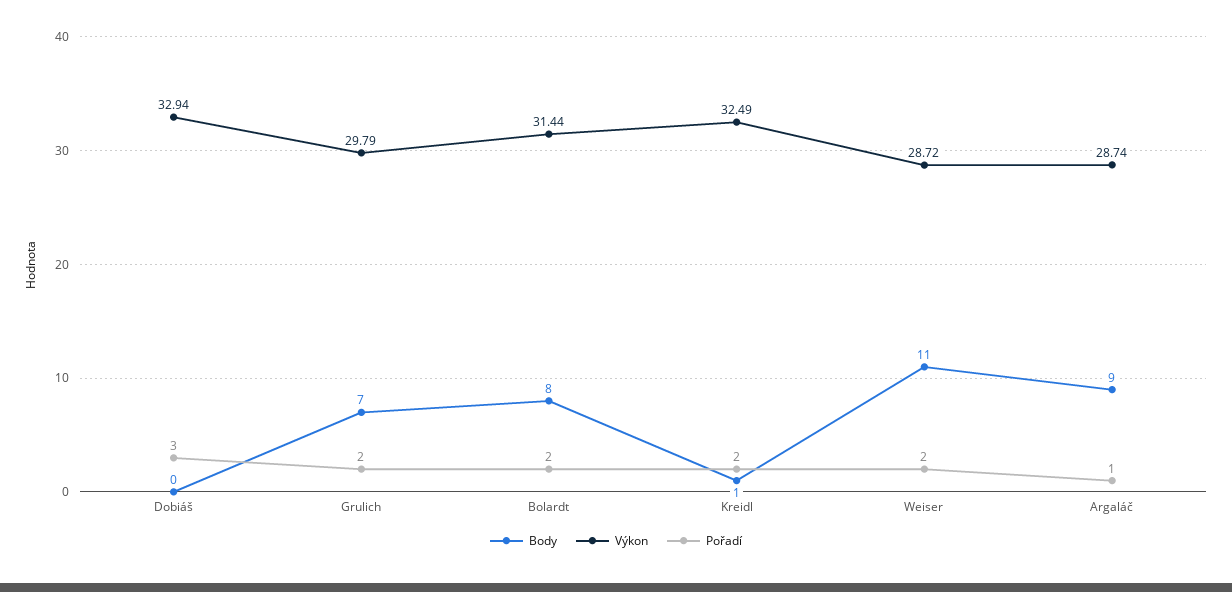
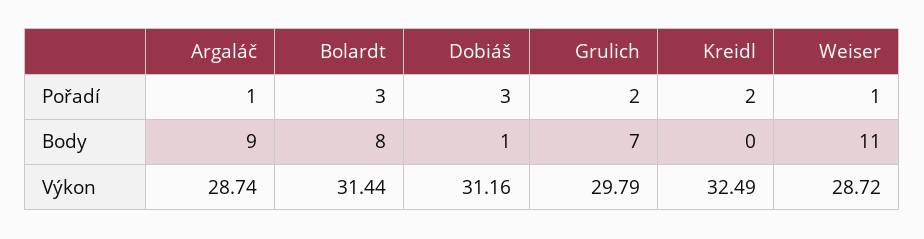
  {
    "Body": {
-     "Dobiáš": 0,
+     "Dobiáš": 1,
      "Grulich": 7,
      "Bolardt": 8,
-     "Kreidl": 1,
+     "Kreidl": 0,
      "Weiser": 11,
      "Argaláč": 9
    },
    "Výkon": {
-     "Dobiáš": 32.94,
+     "Dobiáš": 31.16,
      "Grulich": 29.79,
      "Bolardt": 31.44,
      "Kreidl": 32.49,
      "Weiser": 28.72,
      "Argaláč": 28.74
    },
    "Pořadí": {
      "Dobiáš": 3,
      "Grulich": 2,
-     "Bolardt": 2,
+     "Bolardt": 3,
      "Kreidl": 2,
-     "Weiser": 2,
+     "Weiser": 1,
      "Argaláč": 1
    }
  }

